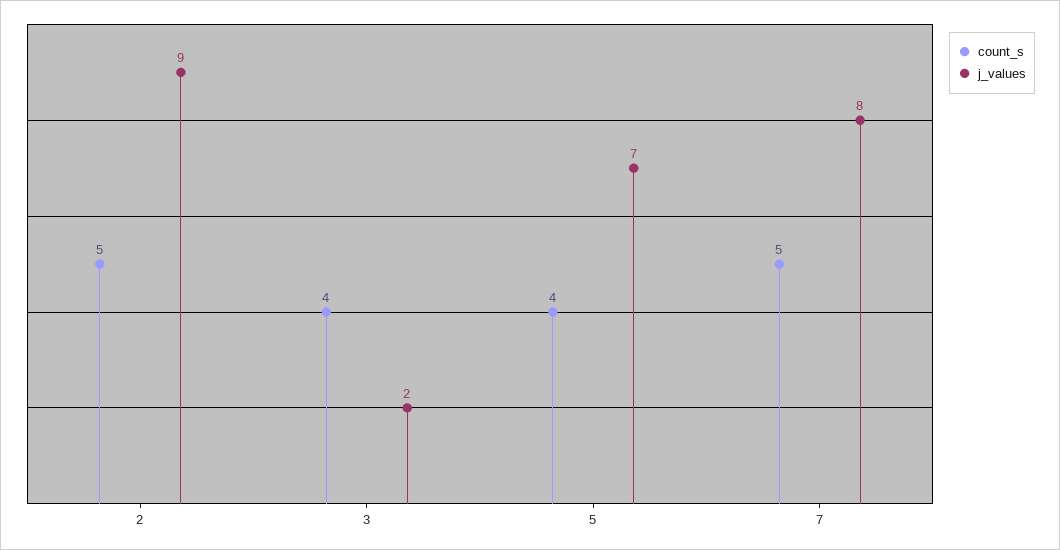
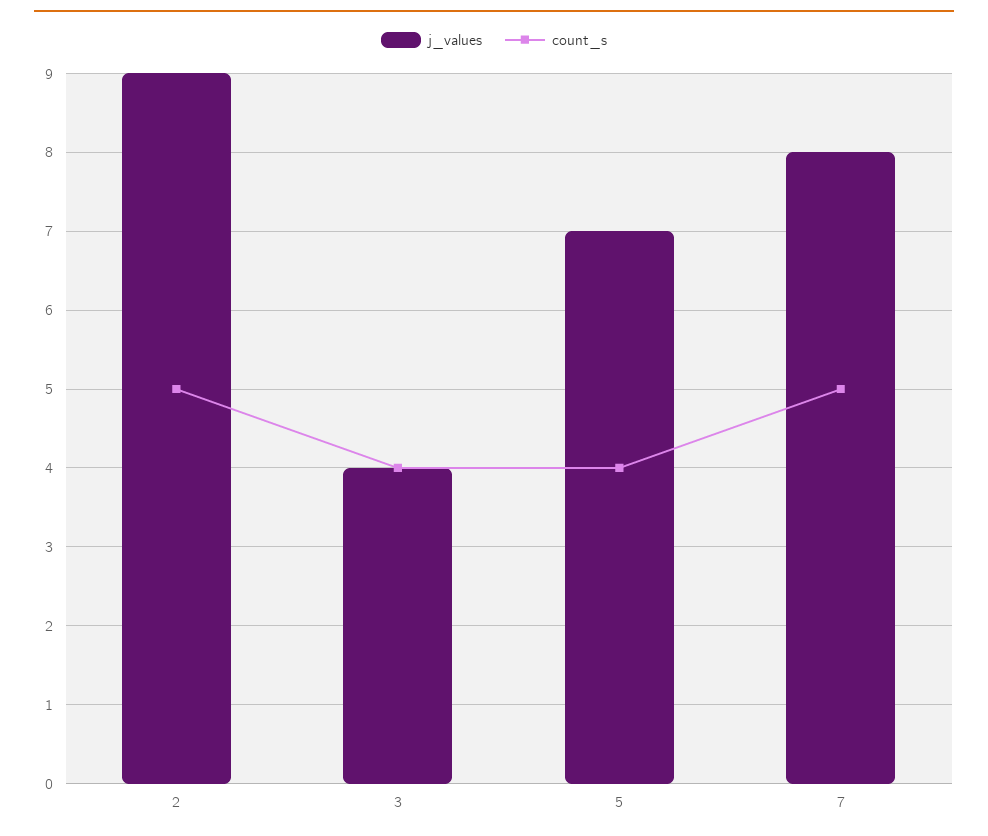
  {
    "count_s": {
      "2": 5,
      "3": 4,
      "5": 4,
      "7": 5
    },
    "j_values": {
      "2": 9,
-     "3": 2,
+     "3": 4,
      "5": 7,
      "7": 8
    }
  }

